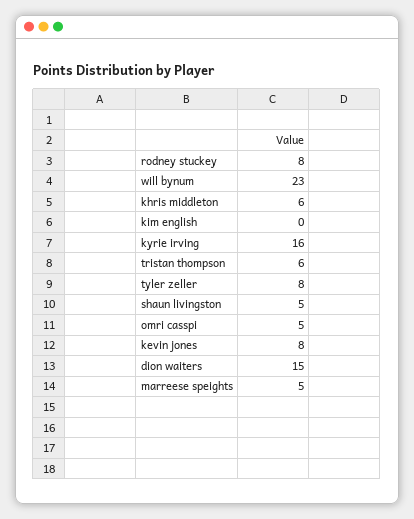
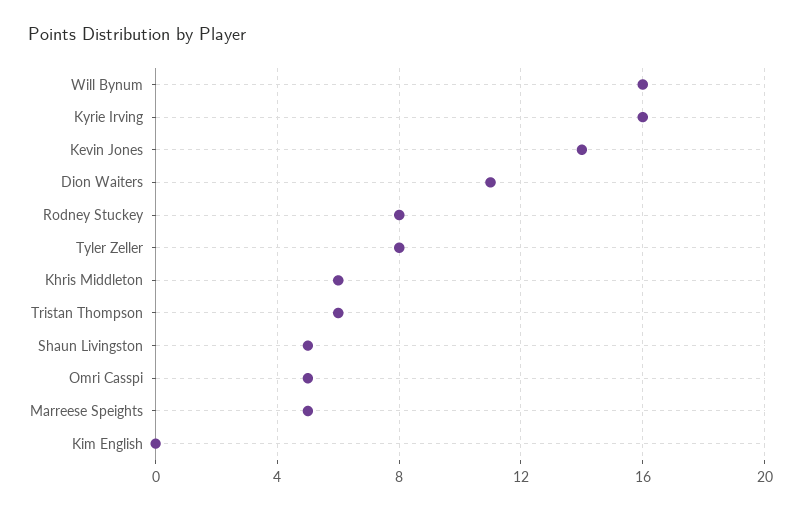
  {
    "rodney stuckey": 8,
-   "will bynum": 23,
+   "will bynum": 16,
    "khris middleton": 6,
    "kim english": 0,
    "kyrie irving": 16,
    "tristan thompson": 6,
    "tyler zeller": 8,
    "shaun livingston": 5,
    "omri casspi": 5,
-   "kevin jones": 8,
+   "kevin jones": 14,
-   "dion waiters": 15,
+   "dion waiters": 11,
    "marreese speights": 5
  }

